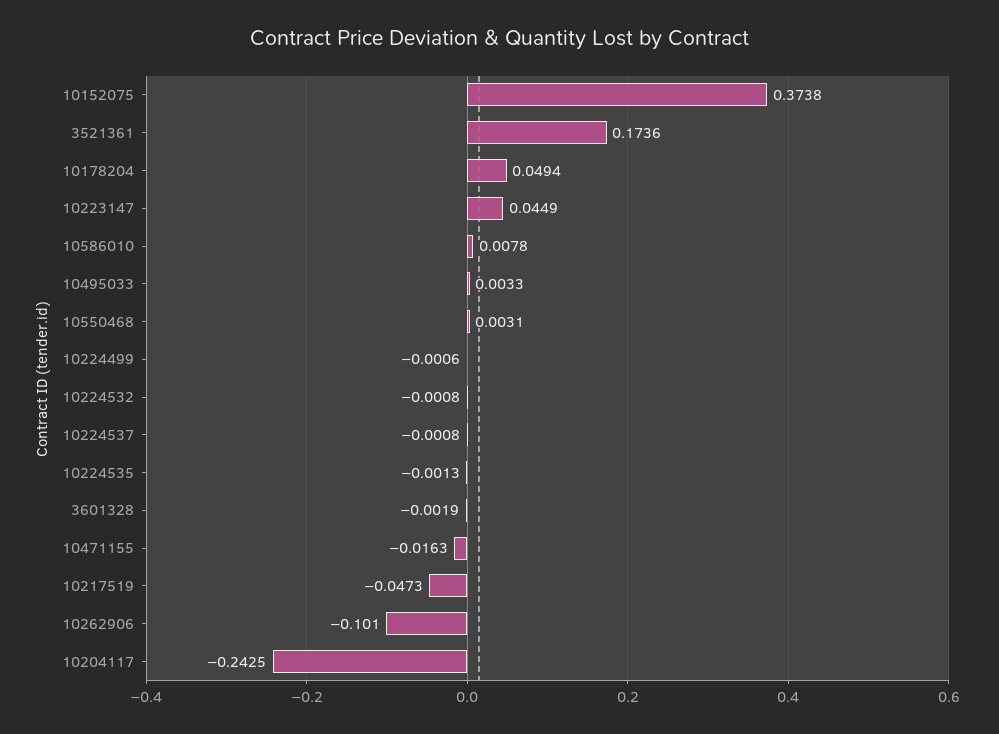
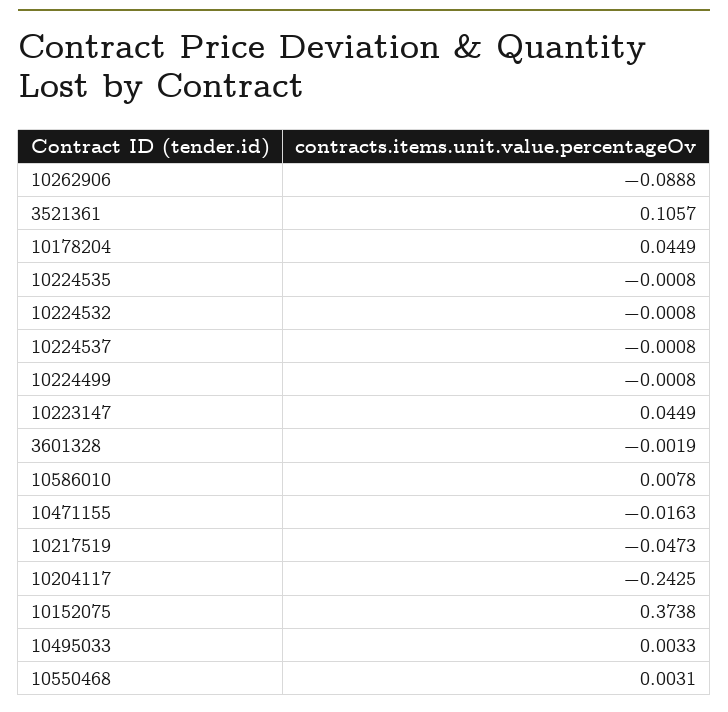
  {
    "10152075": 0.3738,
-   "3521361": 0.1736,
+   "3521361": 0.1057,
-   "10178204": 0.0494,
+   "10178204": 0.0449,
    "10223147": 0.0449,
    "10586010": 0.0078,
    "10495033": 0.0033,
    "10550468": 0.0031,
-   "10224499": -0.0006,
+   "10224499": -0.0008,
    "10224532": -0.0008,
    "10224537": -0.0008,
-   "10224535": -0.0013,
+   "10224535": -0.0008,
    "3601328": -0.0019,
    "10471155": -0.0163,
    "10217519": -0.0473,
-   "10262906": -0.101,
+   "10262906": -0.0888,
    "10204117": -0.2425
  }

